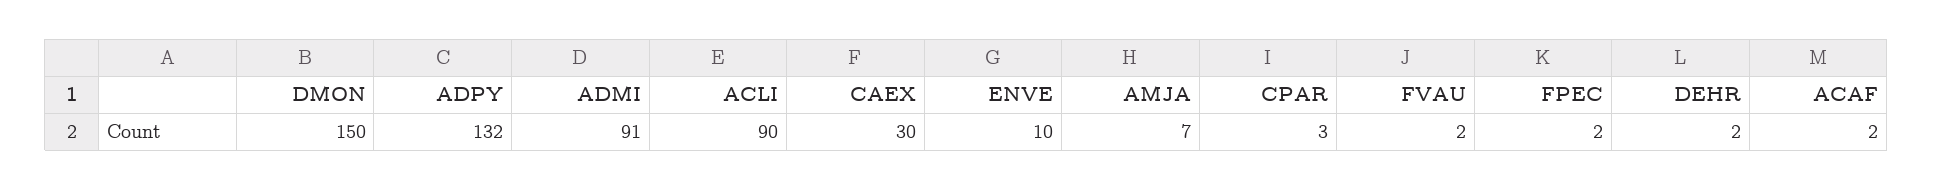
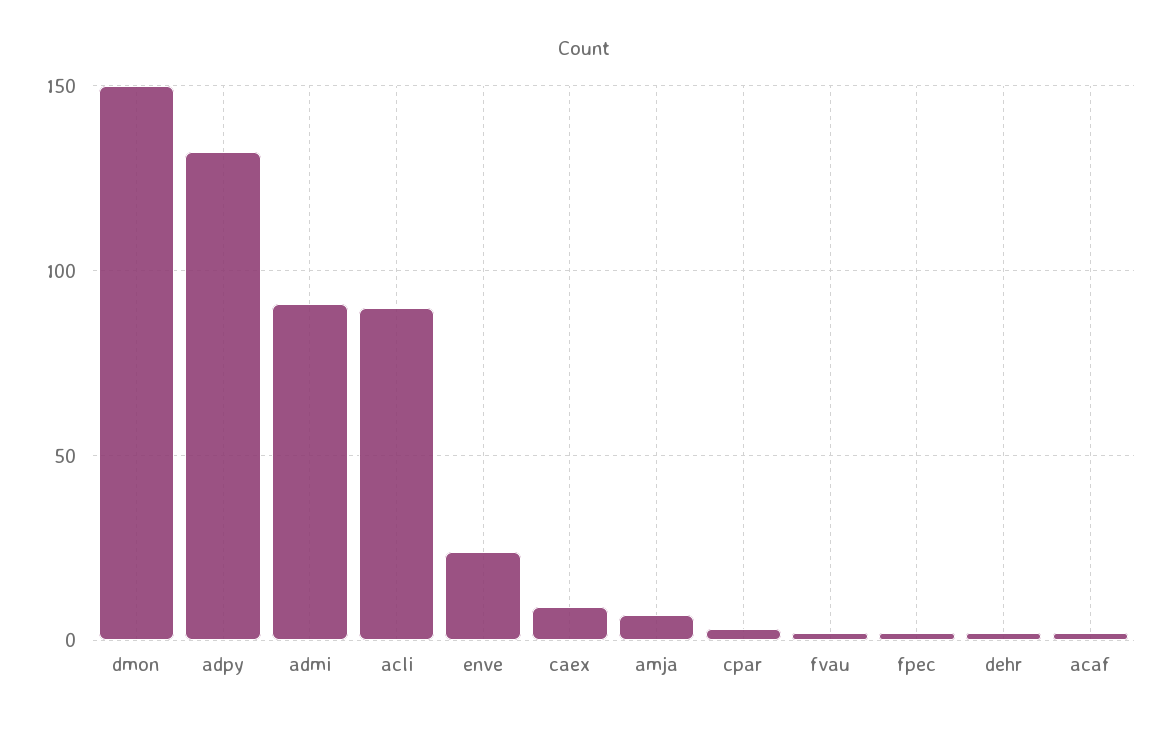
  {
    "DMON": 150,
    "ADPY": 132,
    "ADMI": 91,
    "ACLI": 90,
-   "CAEX": 30,
+   "CAEX": 10,
-   "ENVE": 10,
+   "ENVE": 25,
    "AMJA": 7,
    "CPAR": 3,
    "FVAU": 2,
    "FPEC": 2,
    "DEHR": 2,
    "ACAF": 2
  }

